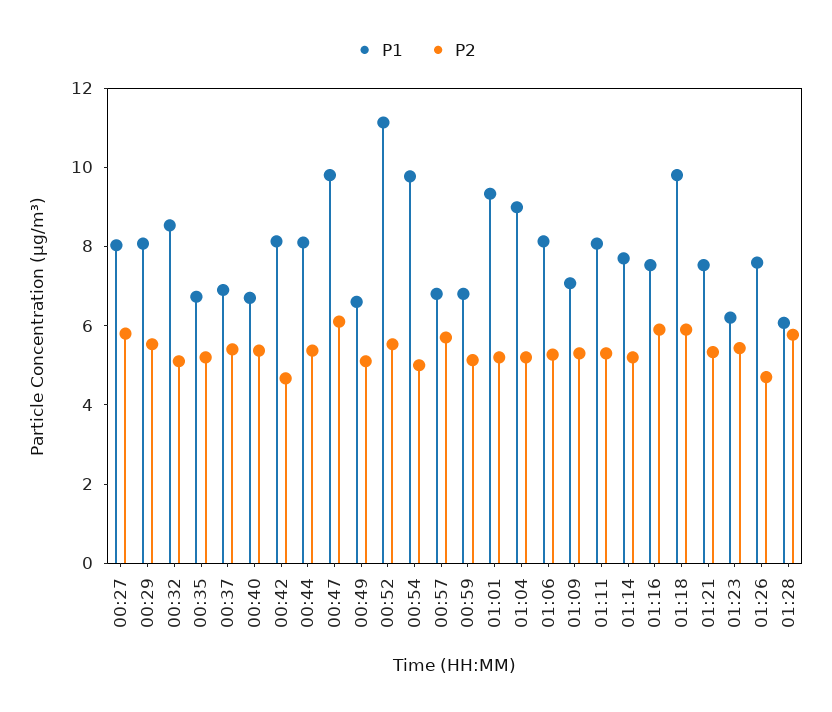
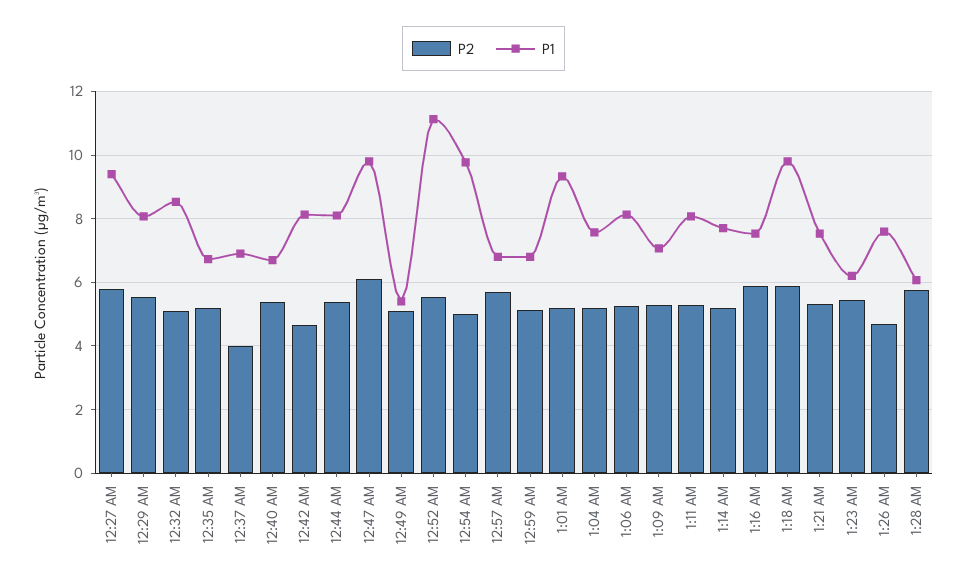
  {
    "P1": {
-     "00:27": 8,
+     "00:27": 9.4,
      "00:29": 8,
      "00:32": 8.6,
      "00:35": 6.8,
      "00:37": 7,
      "00:40": 6.8,
      "00:42": 8.2,
      "00:44": 8.2,
      "00:47": 9.8,
-     "00:49": 6.5,
+     "00:49": 5.4,
      "00:52": 11.2,
      "00:54": 9.8,
      "00:57": 6.8,
      "00:59": 6.8,
      "01:01": 9.4,
-     "01:04": 9,
+     "01:04": 7.6,
      "01:06": 8.2,
      "01:09": 7,
      "01:11": 8,
      "01:14": 7.8,
      "01:16": 7.6,
      "01:18": 9.8,
      "01:21": 7.6,
      "01:23": 6.2,
      "01:26": 7.6,
      "01:28": 6
    },
    "P2": {
      "00:27": 5.8,
      "00:29": 5.6,
      "00:32": 5.2,
      "00:35": 5.2,
-     "00:37": 5.5,
+     "00:37": 4,
      "00:40": 5.4,
      "00:42": 4.6,
      "00:44": 5.4,
      "00:47": 6.2,
      "00:49": 5.2,
      "00:52": 5.6,
      "00:54": 5,
      "00:57": 5.8,
      "00:59": 5.2,
      "01:01": 5.2,
      "01:04": 5.2,
      "01:06": 5.2,
      "01:09": 5.4,
      "01:11": 5.4,
      "01:14": 5.2,
      "01:16": 6,
      "01:18": 6,
      "01:21": 5.4,
      "01:23": 5.4,
      "01:26": 4.8,
      "01:28": 5.8
    }
  }

